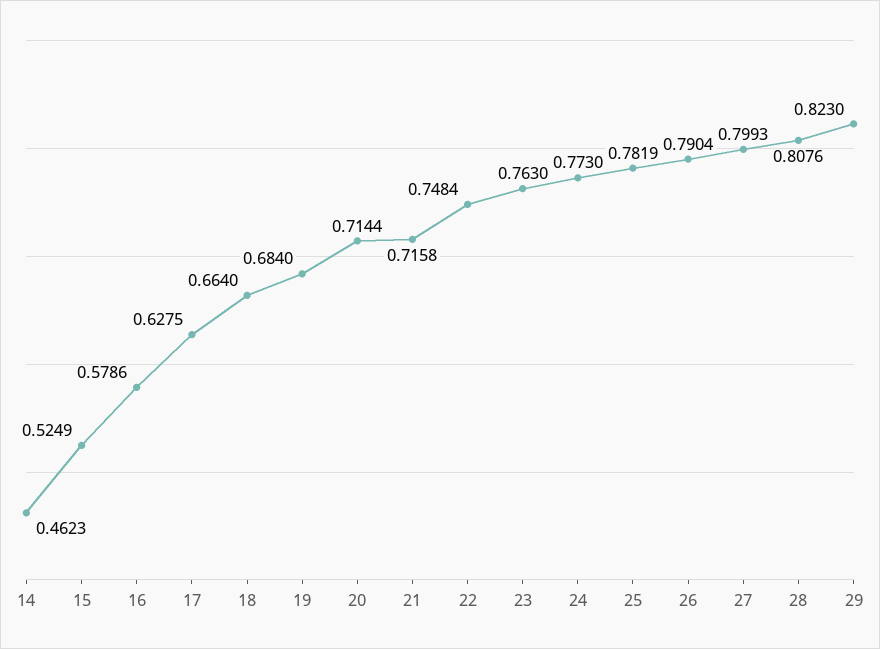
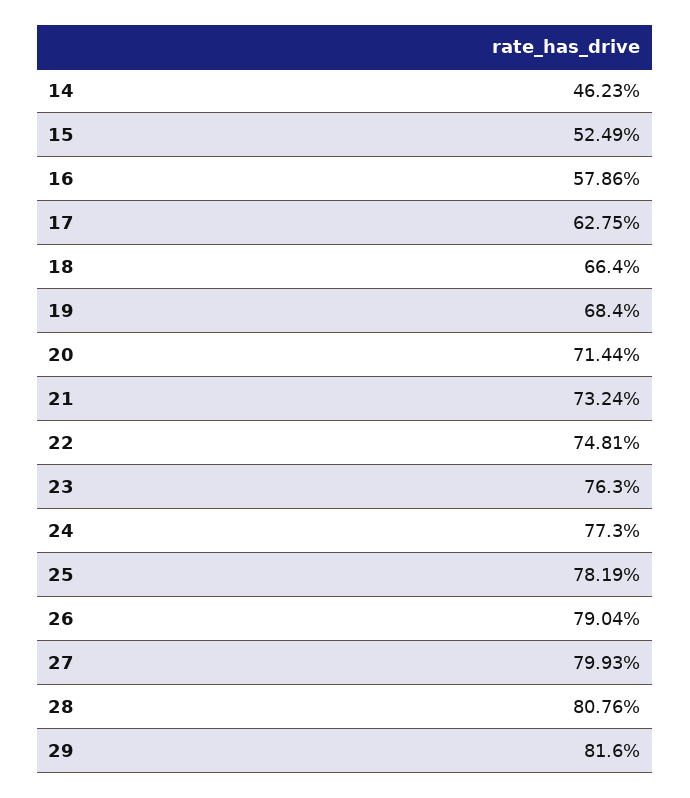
  {
    "14": 0.4623,
    "15": 0.5249,
    "16": 0.5786,
    "17": 0.6275,
    "18": 0.664,
    "19": 0.684,
    "20": 0.7144,
-   "21": 0.7158,
+   "21": 0.7324,
-   "22": 0.7484,
+   "22": 0.7481,
    "23": 0.763,
    "24": 0.773,
    "25": 0.7819,
    "26": 0.7904,
    "27": 0.7993,
    "28": 0.8076,
-   "29": 0.823
+   "29": 0.816
  }

